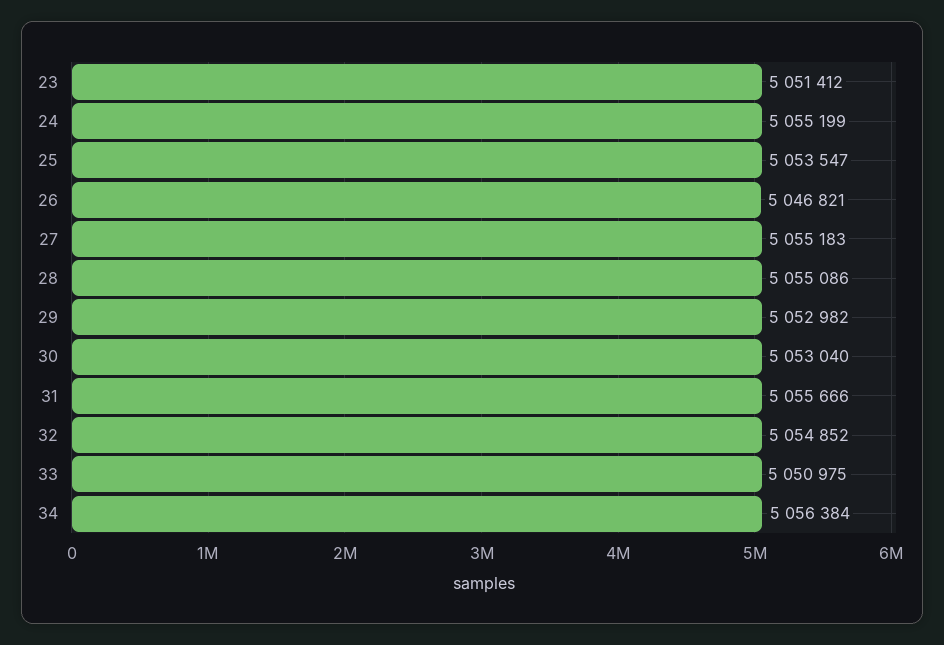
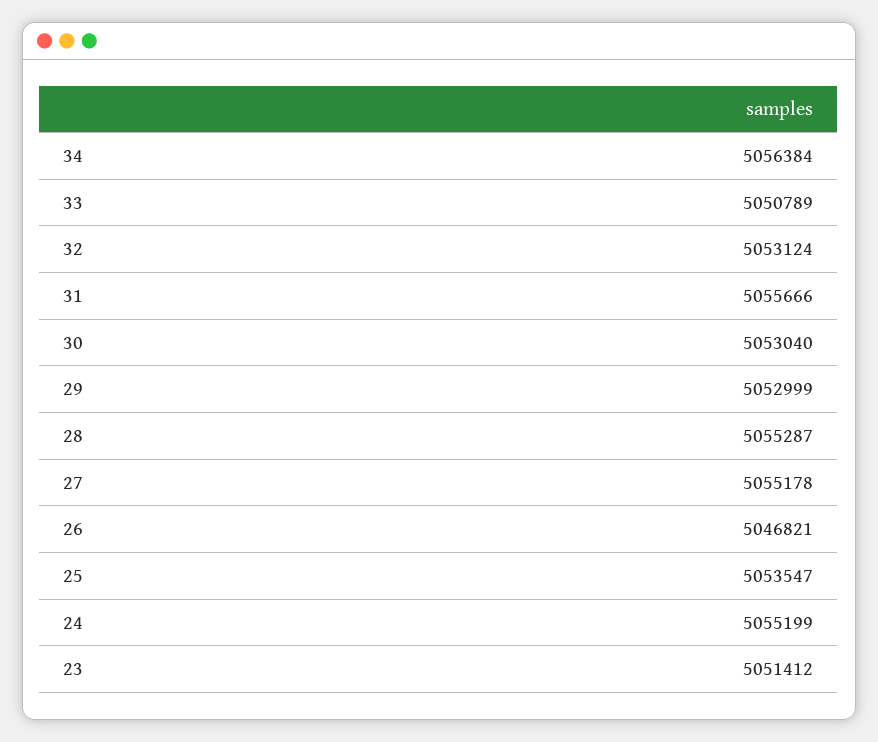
  {
    "23": 5051412,
    "24": 5055199,
    "25": 5053547,
    "26": 5046821,
-   "27": 5055183,
+   "27": 5055178,
-   "28": 5055086,
+   "28": 5055287,
-   "29": 5052982,
+   "29": 5052999,
    "30": 5053040,
    "31": 5055666,
-   "32": 5054852,
+   "32": 5053124,
-   "33": 5050975,
+   "33": 5050789,
    "34": 5056384
  }

